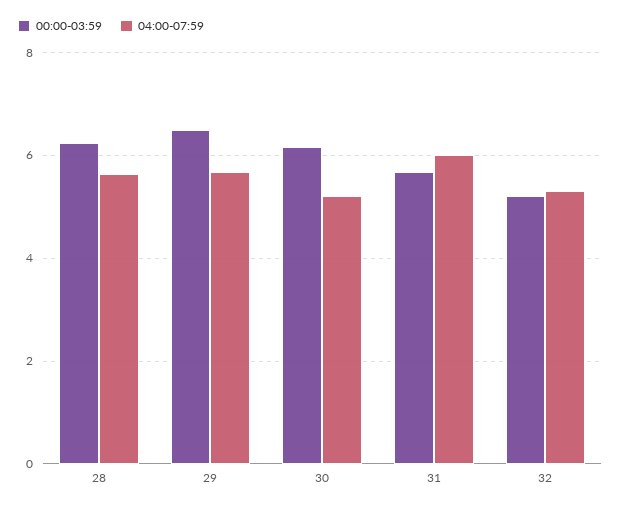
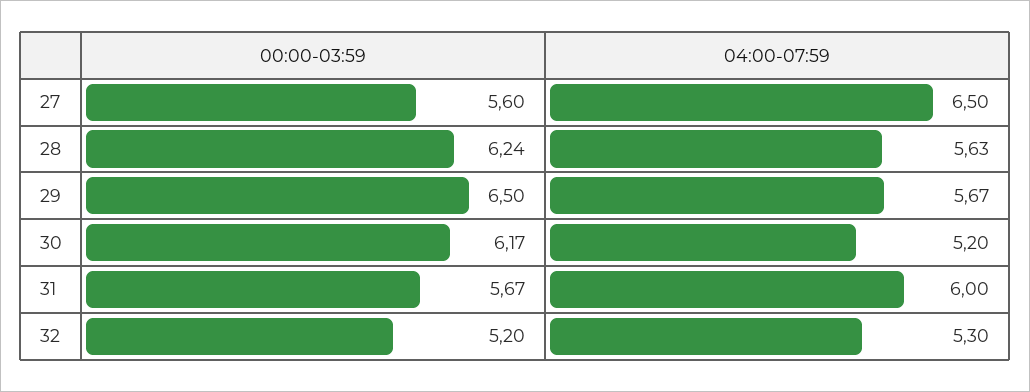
  {
    "00:00-03:59": {
      "28": 6.24,
      "29": 6.5,
      "30": 6.17,
      "31": 5.67,
-     "32": 5.2
+     "32": 5.2,
+     "27": 5.6
    },
    "04:00-07:59": {
      "28": 5.63,
      "29": 5.67,
      "30": 5.2,
      "31": 6,
-     "32": 5.3
+     "32": 5.3,
+     "27": 6.5
    }
  }

